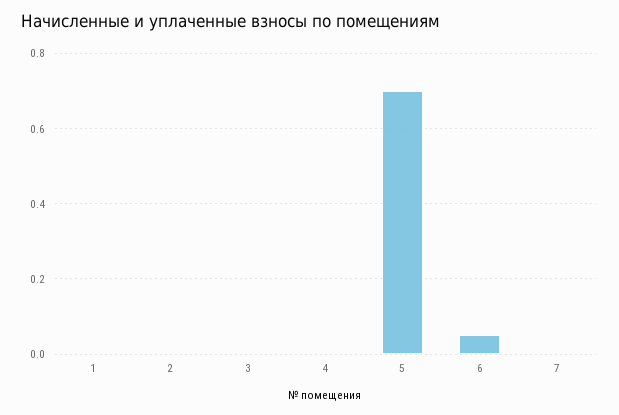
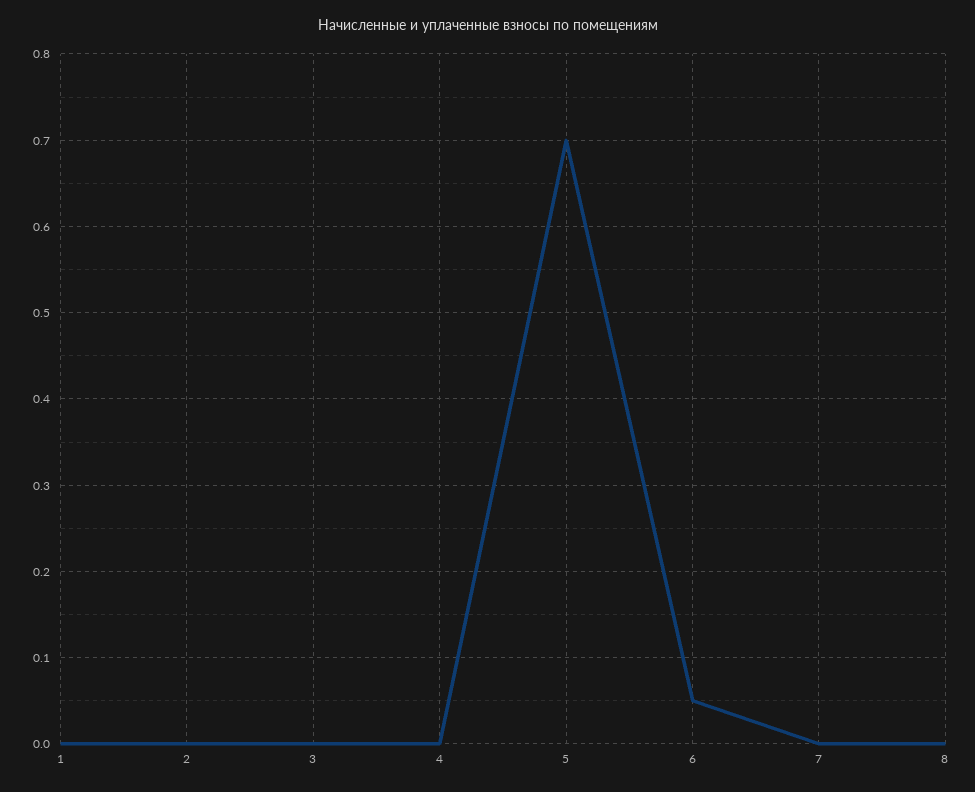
  {
    "1": 0,
    "2": 0,
    "3": 0,
    "4": 0,
    "5": 0.7,
    "6": 0.05,
-   "7": 0
+   "7": 0,
+   "8": 0
  }

